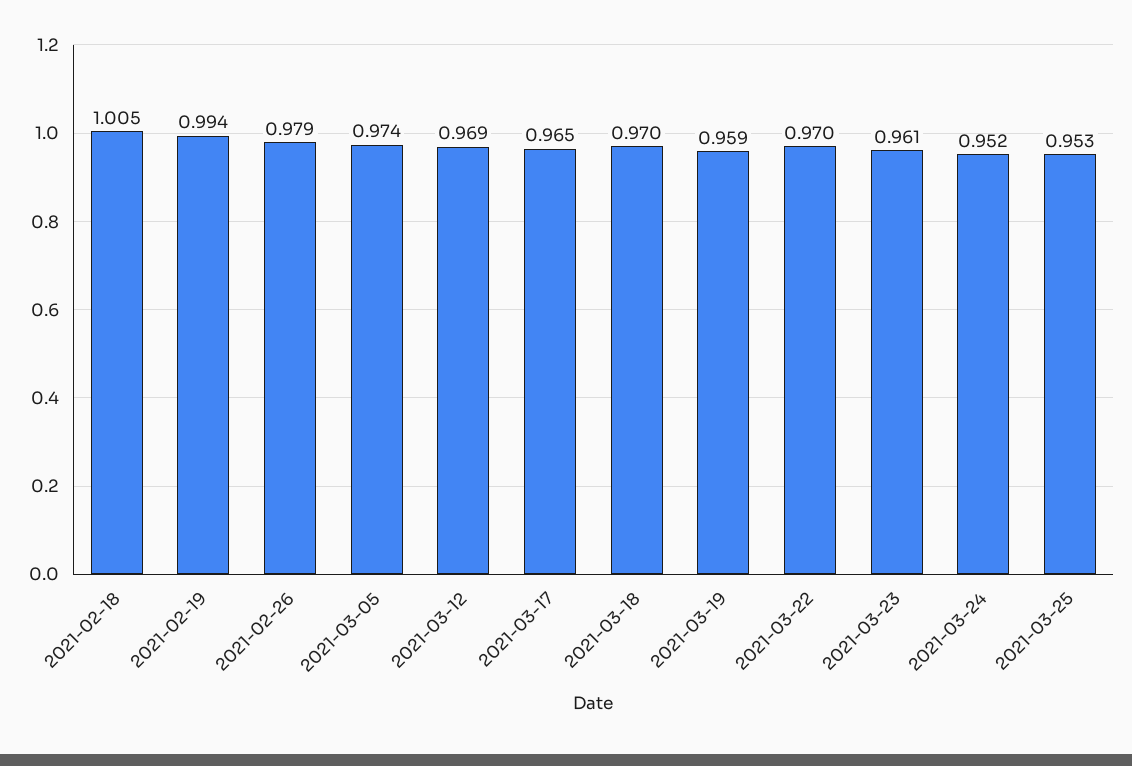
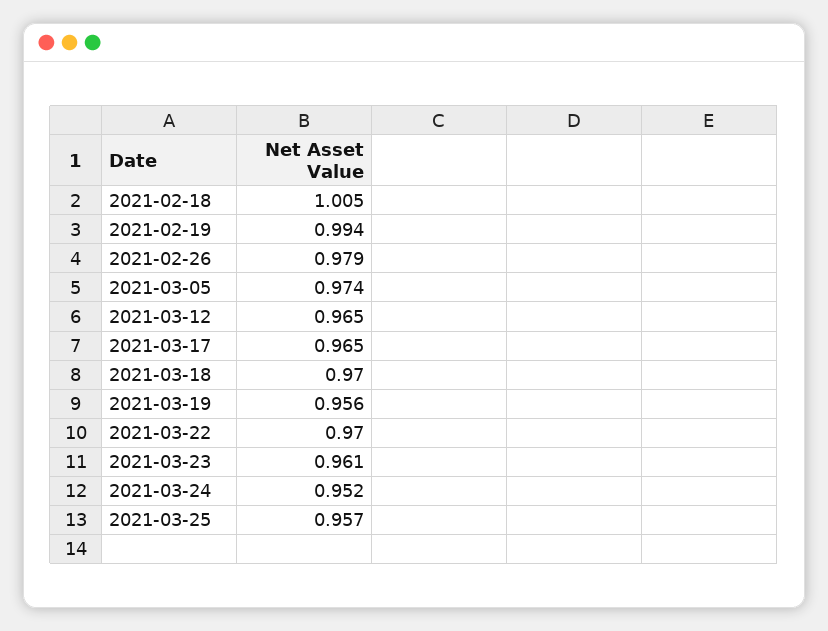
  {
    "2021-02-18": 1.005,
    "2021-02-19": 0.994,
    "2021-02-26": 0.979,
    "2021-03-05": 0.974,
-   "2021-03-12": 0.969,
+   "2021-03-12": 0.965,
    "2021-03-17": 0.965,
    "2021-03-18": 0.97,
-   "2021-03-19": 0.959,
+   "2021-03-19": 0.956,
    "2021-03-22": 0.97,
    "2021-03-23": 0.961,
    "2021-03-24": 0.952,
-   "2021-03-25": 0.953
+   "2021-03-25": 0.957
  }

